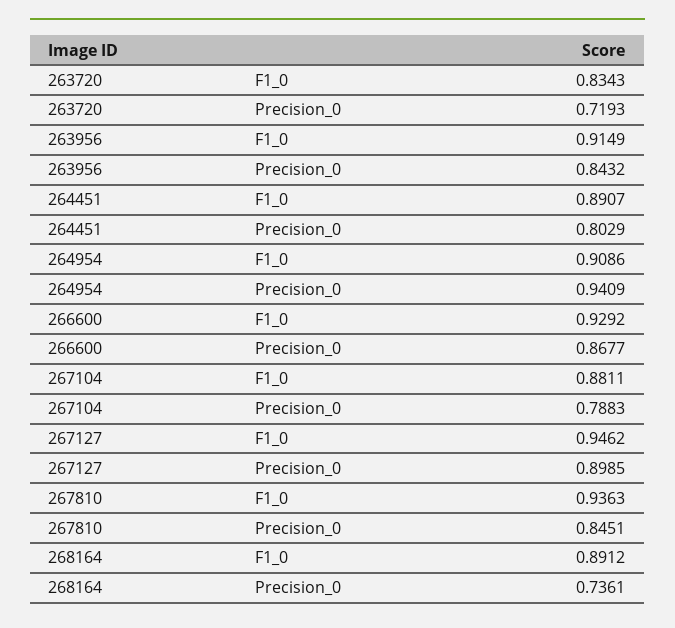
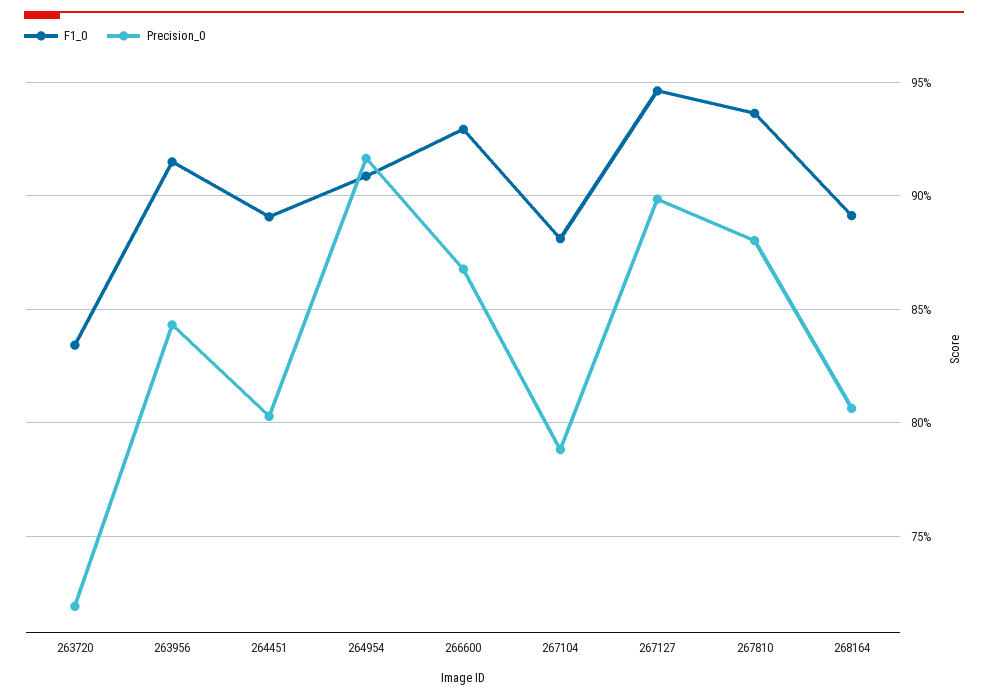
  {
    "F1_0": {
      "263720": 0.8343,
      "263956": 0.9149,
      "264451": 0.8907,
      "264954": 0.9086,
      "266600": 0.9292,
      "267104": 0.8811,
      "267127": 0.9462,
      "267810": 0.9363,
      "268164": 0.8912
    },
    "Precision_0": {
      "263720": 0.7193,
      "263956": 0.8432,
      "264451": 0.8029,
-     "264954": 0.9409,
+     "264954": 0.915,
      "266600": 0.8677,
      "267104": 0.7883,
      "267127": 0.8985,
-     "267810": 0.8451,
+     "267810": 0.88,
-     "268164": 0.7361
+     "268164": 0.805
    }
  }

